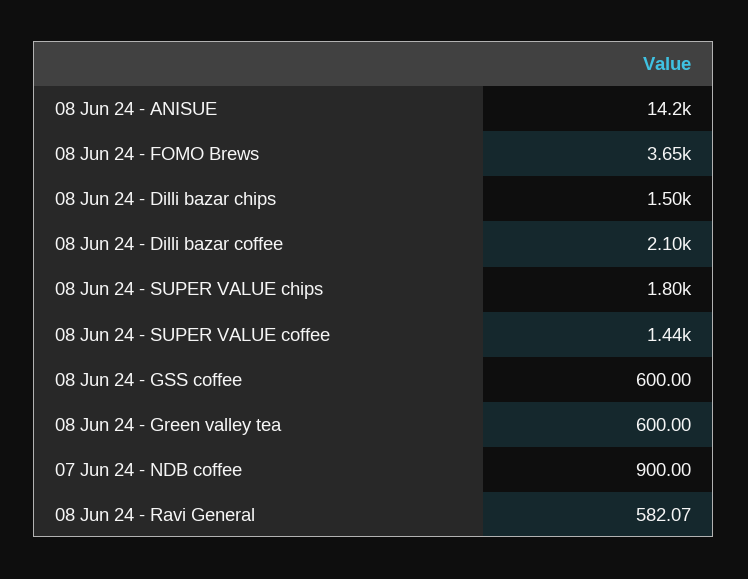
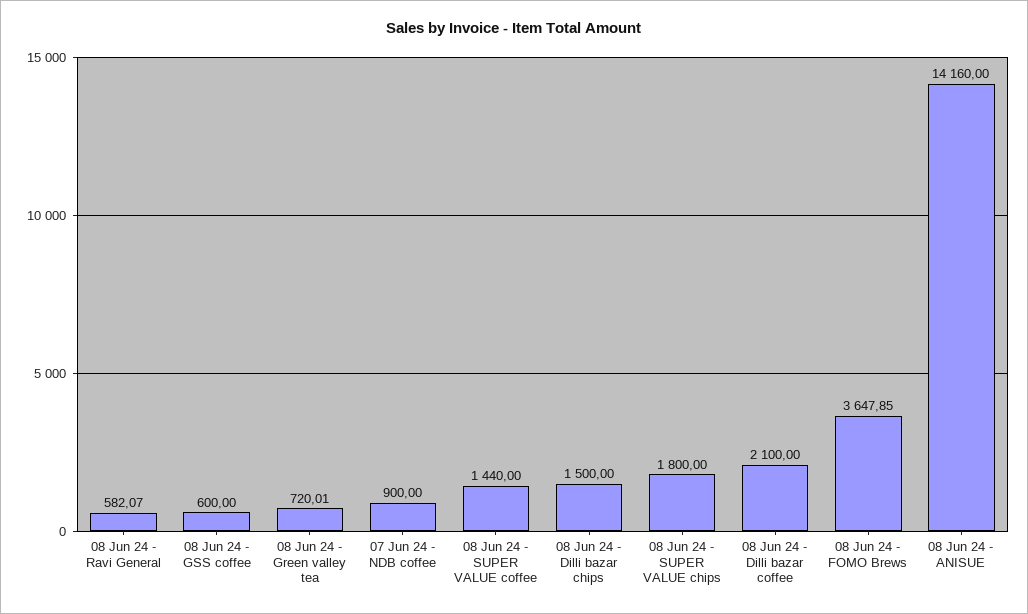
  {
    "08 Jun 24 - ANISUE": 14160,
    "08 Jun 24 - FOMO Brews": 3647.85,
    "08 Jun 24 - Dilli bazar chips": 1500,
    "08 Jun 24 - Dilli bazar coffee": 2100,
    "08 Jun 24 - SUPER VALUE chips": 1800,
    "08 Jun 24 - SUPER VALUE coffee": 1440,
    "08 Jun 24 - GSS coffee": 600,
-   "08 Jun 24 - Green valley tea": 600,
+   "08 Jun 24 - Green valley tea": 720.01,
    "07 Jun 24 - NDB coffee": 900,
    "08 Jun 24 - Ravi General": 582.07
  }

